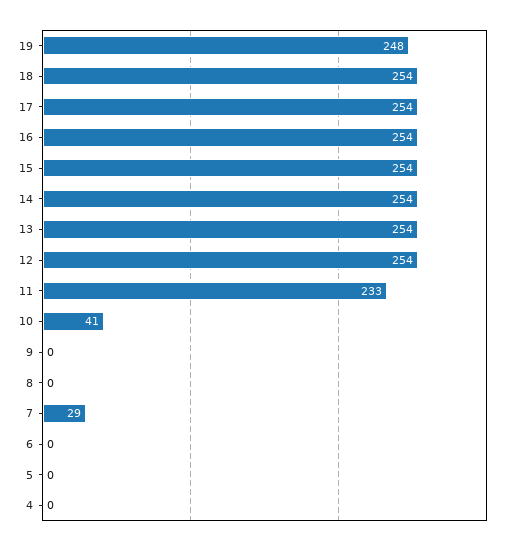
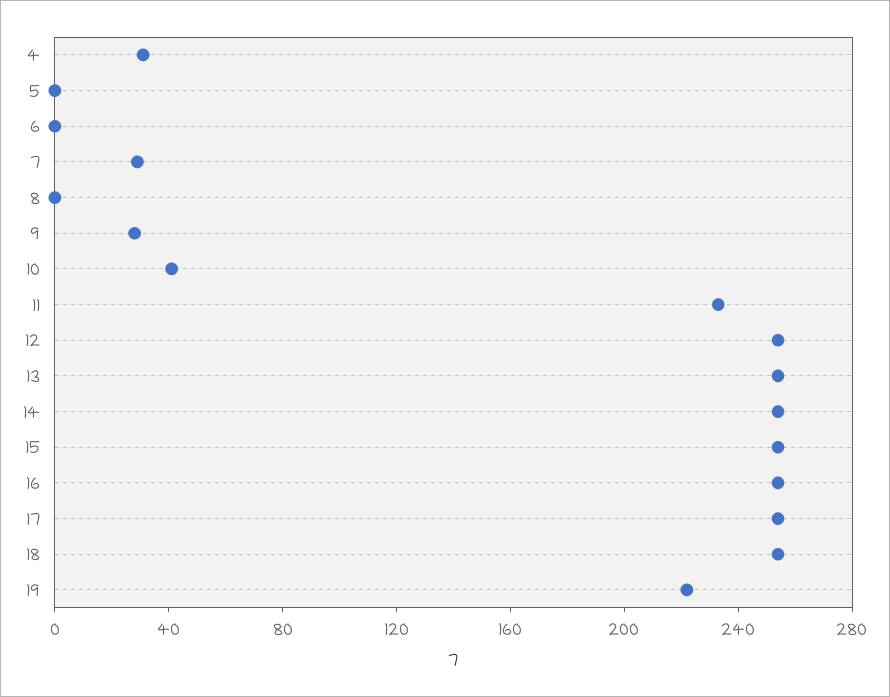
  {
-   "19": 248,
+   "19": 220,
    "18": 254,
    "17": 254,
    "16": 254,
    "15": 254,
    "14": 254,
    "13": 254,
    "12": 254,
    "11": 233,
    "10": 41,
-   "9": 0,
+   "9": 30,
    "8": 0,
    "7": 29,
    "6": 0,
    "5": 0,
-   "4": 0
+   "4": 30
  }

